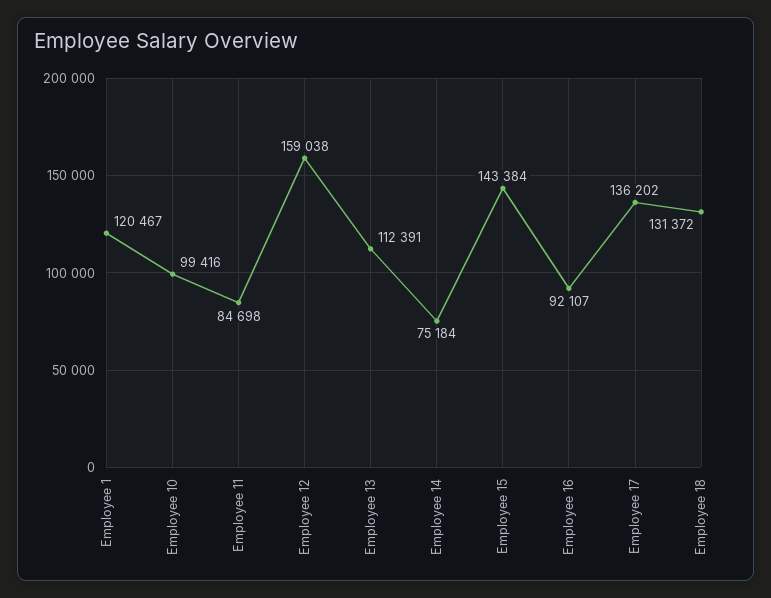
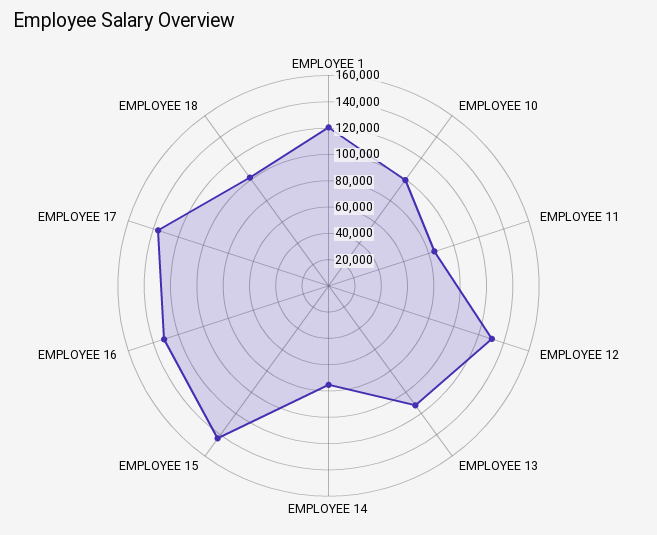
  {
    "Employee 1": 120467,
    "Employee 10": 99416,
    "Employee 11": 84698,
-   "Employee 12": 159038,
+   "Employee 12": 130000,
    "Employee 13": 112391,
    "Employee 14": 75184,
    "Employee 15": 143384,
-   "Employee 16": 92107,
+   "Employee 16": 130000,
    "Employee 17": 136202,
-   "Employee 18": 131372
+   "Employee 18": 100000
  }

